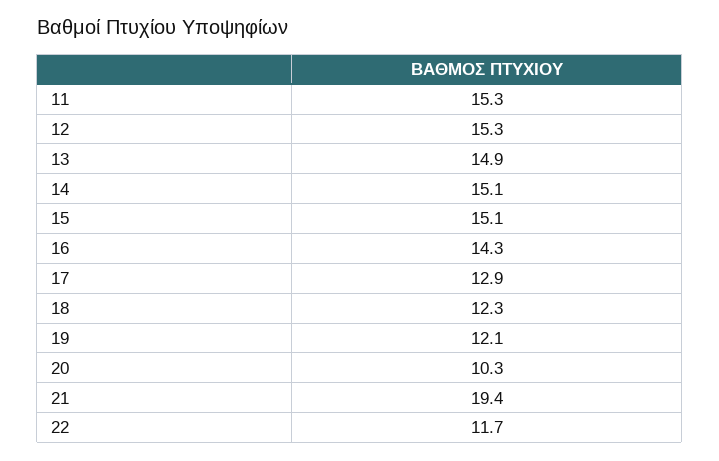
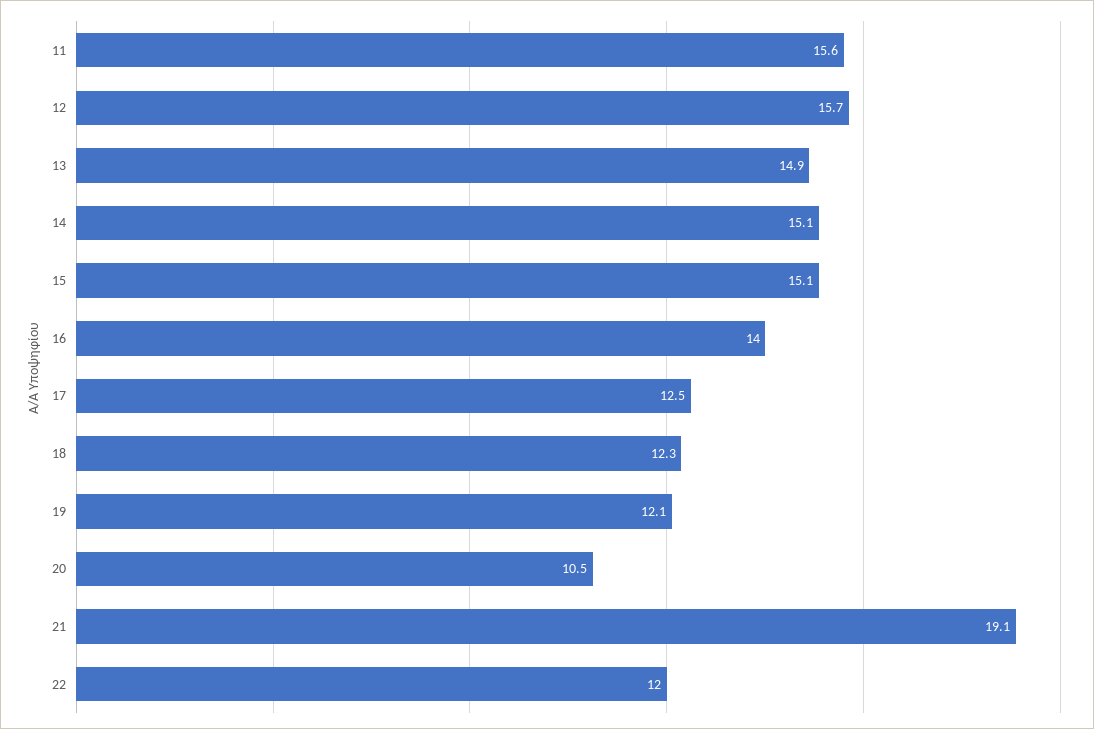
  {
-   "11": 15.3,
+   "11": 15.6,
-   "12": 15.3,
+   "12": 15.7,
    "13": 14.9,
    "14": 15.1,
    "15": 15.1,
-   "16": 14.3,
+   "16": 14,
-   "17": 12.9,
+   "17": 12.5,
    "18": 12.3,
    "19": 12.1,
-   "20": 10.3,
+   "20": 10.5,
-   "21": 19.4,
+   "21": 19.1,
-   "22": 11.7
+   "22": 12
  }

